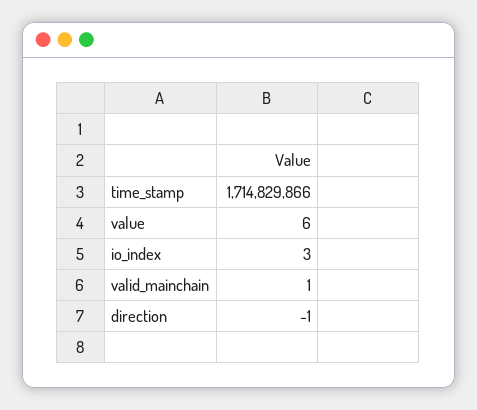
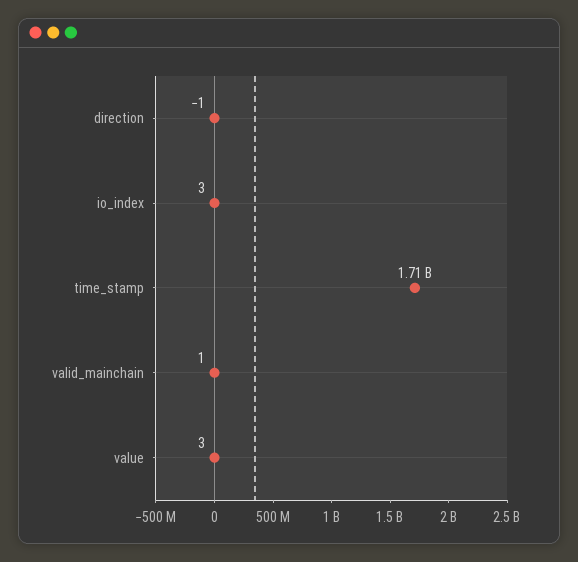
  {
    "time_stamp": 1714829866,
-   "value": 6,
+   "value": 3,
    "io_index": 3,
    "valid_mainchain": 1,
    "direction": -1
  }

